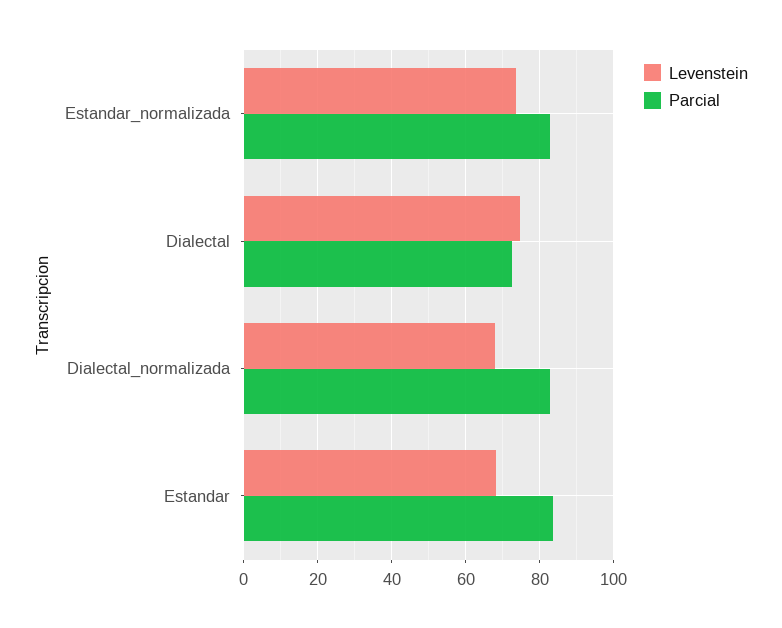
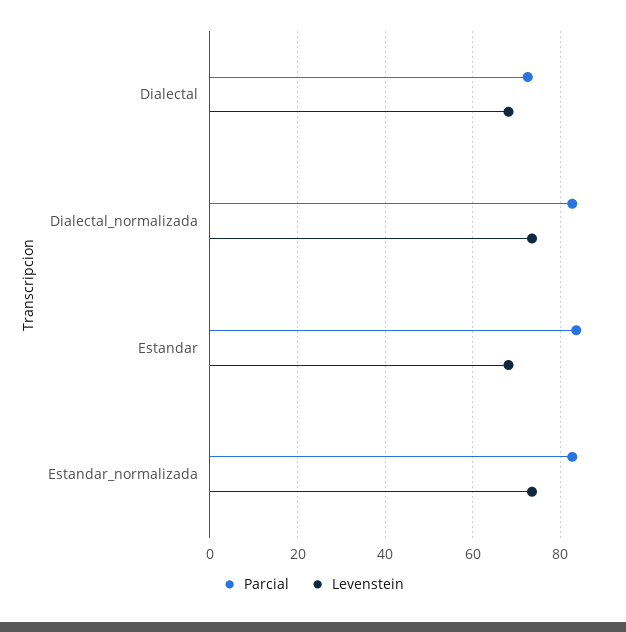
  {
    "Levenstein": {
      "Estandar_normalizada": 74,
-     "Dialectal": 74,
+     "Dialectal": 68,
-     "Dialectal_normalizada": 68,
+     "Dialectal_normalizada": 74,
      "Estandar": 68
    },
    "Parcial": {
      "Estandar_normalizada": 82,
      "Dialectal": 72,
      "Dialectal_normalizada": 82,
      "Estandar": 84
    }
  }

